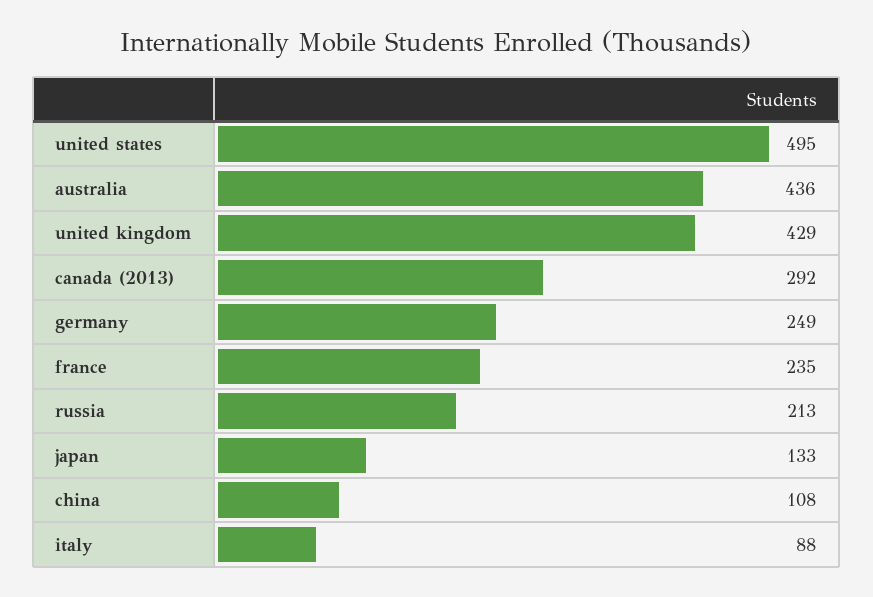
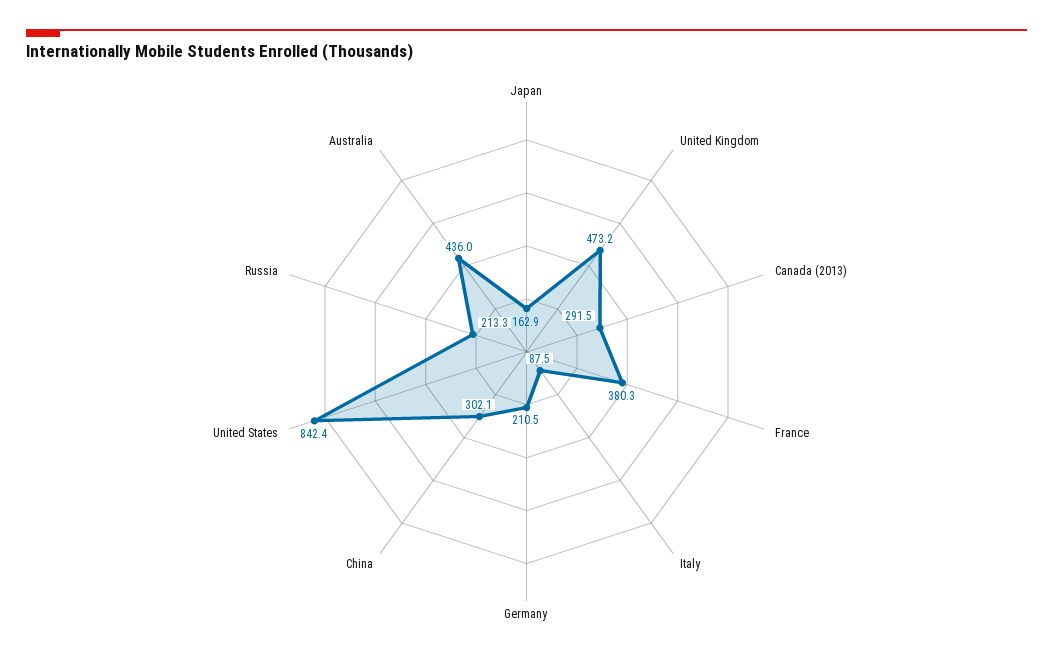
  {
-   "united states": 495,
+   "united states": 842.4,
    "australia": 436,
-   "united kingdom": 429,
+   "united kingdom": 473.2,
    "canada (2013)": 291.5,
-   "germany": 249,
+   "germany": 210.5,
-   "france": 235,
+   "france": 380.3,
    "russia": 213.3,
-   "japan": 133,
+   "japan": 162.9,
-   "china": 108,
+   "china": 302.1,
    "italy": 87.5
  }

